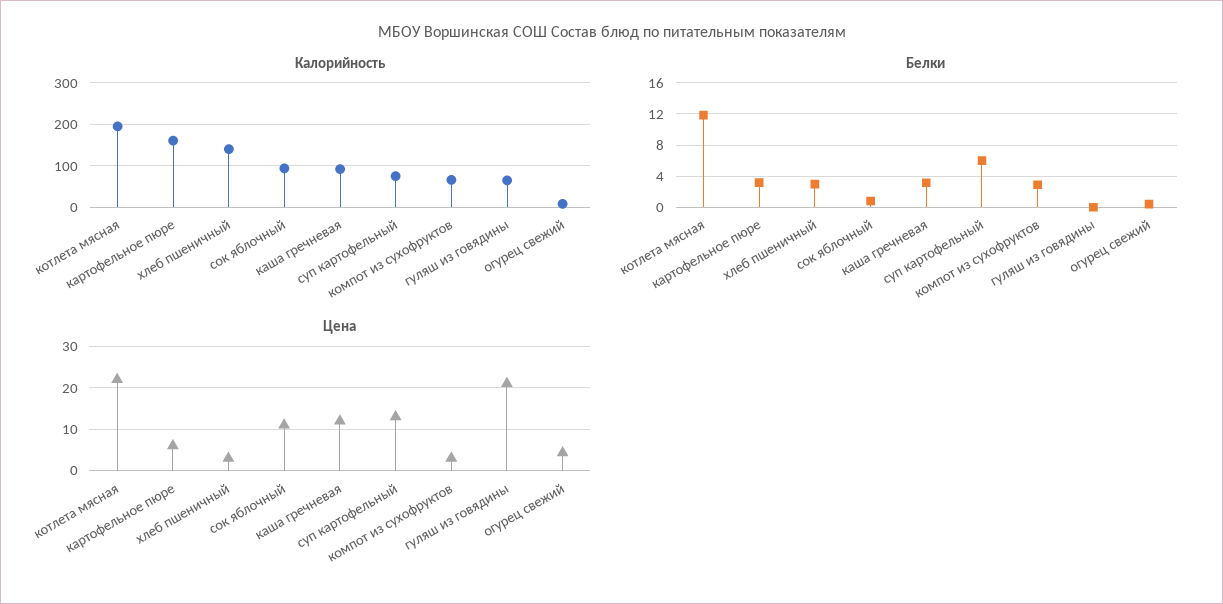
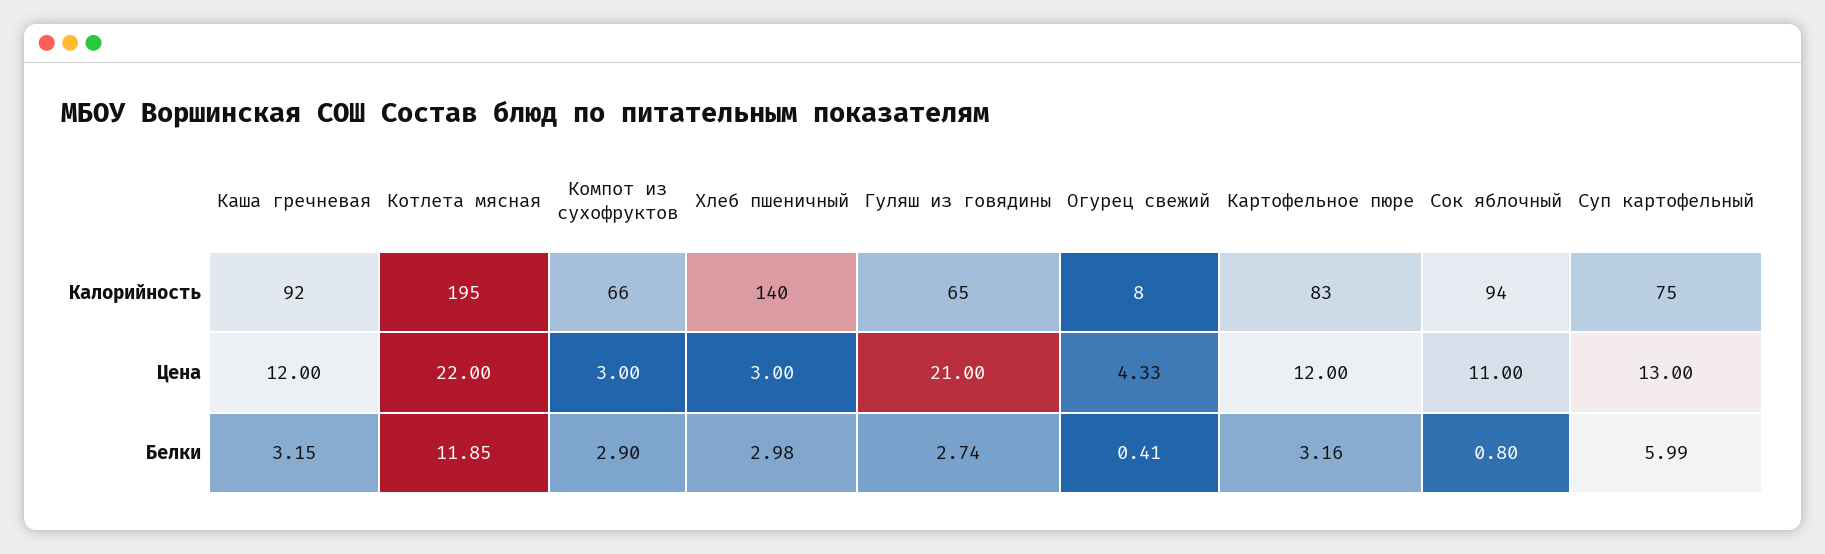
  {
    "Калорийность": {
      "котлета мясная": 195,
-     "картофельное пюре": 160,
+     "картофельное пюре": 83,
      "хлеб пшеничный": 140,
      "сок яблочный": 94,
      "каша гречневая": 92,
      "суп картофельный": 75,
      "компот из сухофруктов": 66,
      "гуляш из говядины": 65,
      "огурец свежий": 8
    },
    "Белки": {
      "котлета мясная": 11.85,
      "картофельное пюре": 3.16,
      "хлеб пшеничный": 2.98,
      "сок яблочный": 0.8,
      "каша гречневая": 3.15,
      "суп картофельный": 5.99,
      "компот из сухофруктов": 2.9,
-     "гуляш из говядины": 0,
+     "гуляш из говядины": 2.74,
      "огурец свежий": 0.41
    },
    "Цена": {
      "котлета мясная": 22,
-     "картофельное пюре": 6,
+     "картофельное пюре": 12,
      "хлеб пшеничный": 3,
      "сок яблочный": 11,
      "каша гречневая": 12,
      "суп картофельный": 13,
      "компот из сухофруктов": 3,
      "гуляш из говядины": 21,
      "огурец свежий": 4.33
    }
  }

